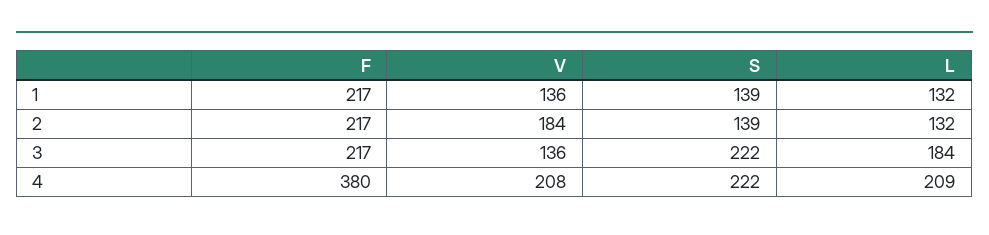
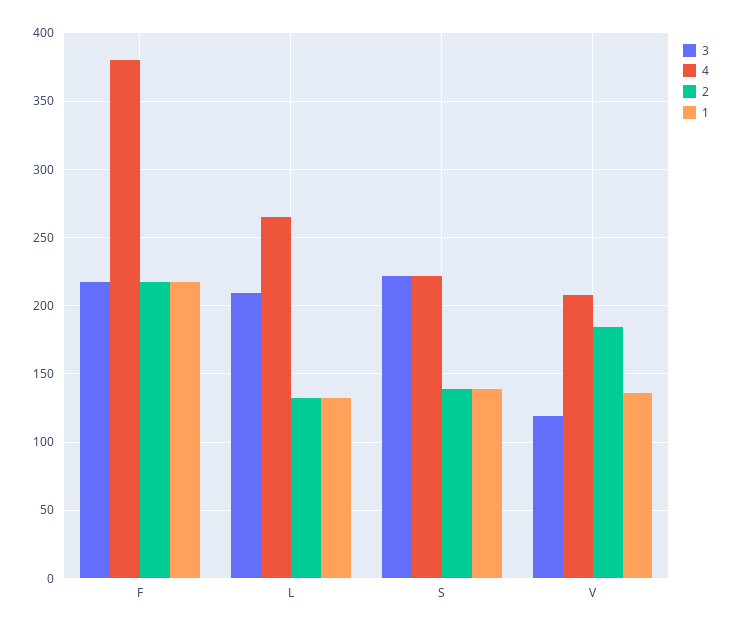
  {
    "1": {
      "F": 217,
      "V": 136,
      "S": 139,
      "L": 132
    },
    "2": {
      "F": 217,
      "V": 184,
      "S": 139,
      "L": 132
    },
    "3": {
      "F": 217,
-     "V": 136,
+     "V": 120,
      "S": 222,
-     "L": 184
+     "L": 210
    },
    "4": {
      "F": 380,
      "V": 208,
      "S": 222,
-     "L": 209
+     "L": 265
    }
  }

